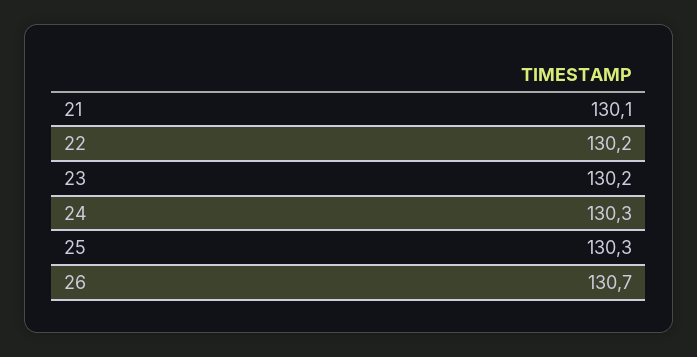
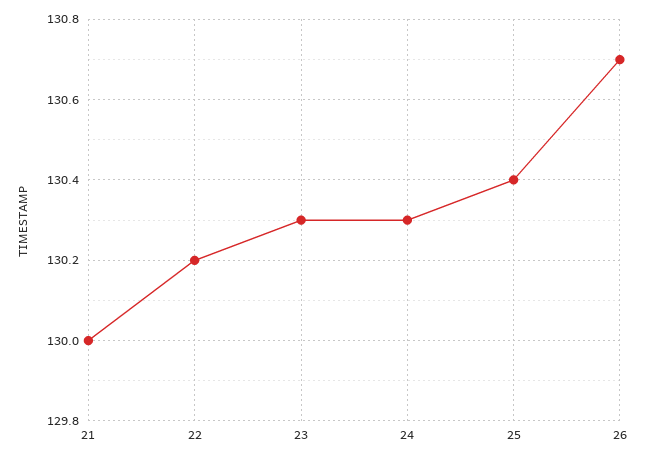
  {
-   "21": 130.1,
+   "21": 130,
    "22": 130.2,
-   "23": 130.2,
+   "23": 130.3,
    "24": 130.3,
-   "25": 130.3,
+   "25": 130.4,
    "26": 130.7
  }

